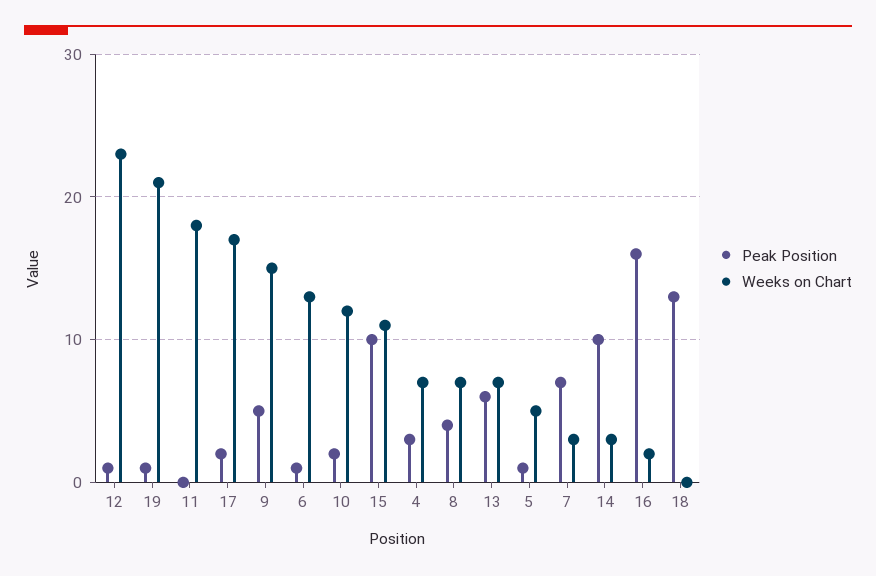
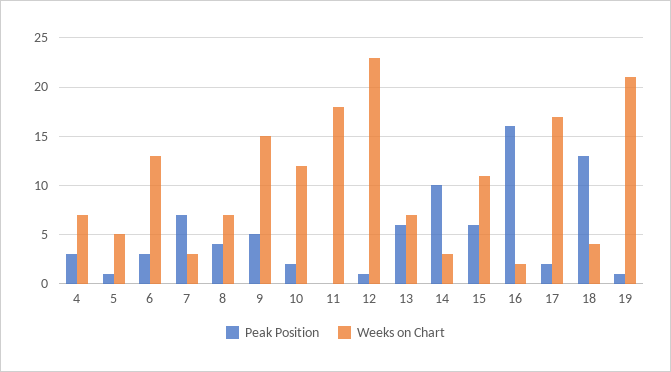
  {
    "Peak Position": {
      "12": 1,
      "19": 1,
      "11": 0,
      "17": 2,
      "9": 5,
-     "6": 1,
+     "6": 3,
      "10": 2,
-     "15": 10,
+     "15": 6,
      "4": 3,
      "8": 4,
      "13": 6,
      "5": 1,
      "7": 7,
      "14": 10,
      "16": 16,
      "18": 13
    },
    "Weeks on Chart": {
      "12": 23,
      "19": 21,
      "11": 18,
      "17": 17,
      "9": 15,
      "6": 13,
      "10": 12,
      "15": 11,
      "4": 7,
      "8": 7,
      "13": 7,
      "5": 5,
      "7": 3,
      "14": 3,
      "16": 2,
-     "18": 0
+     "18": 4
    }
  }

